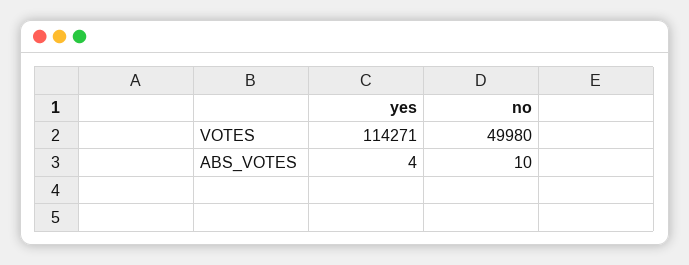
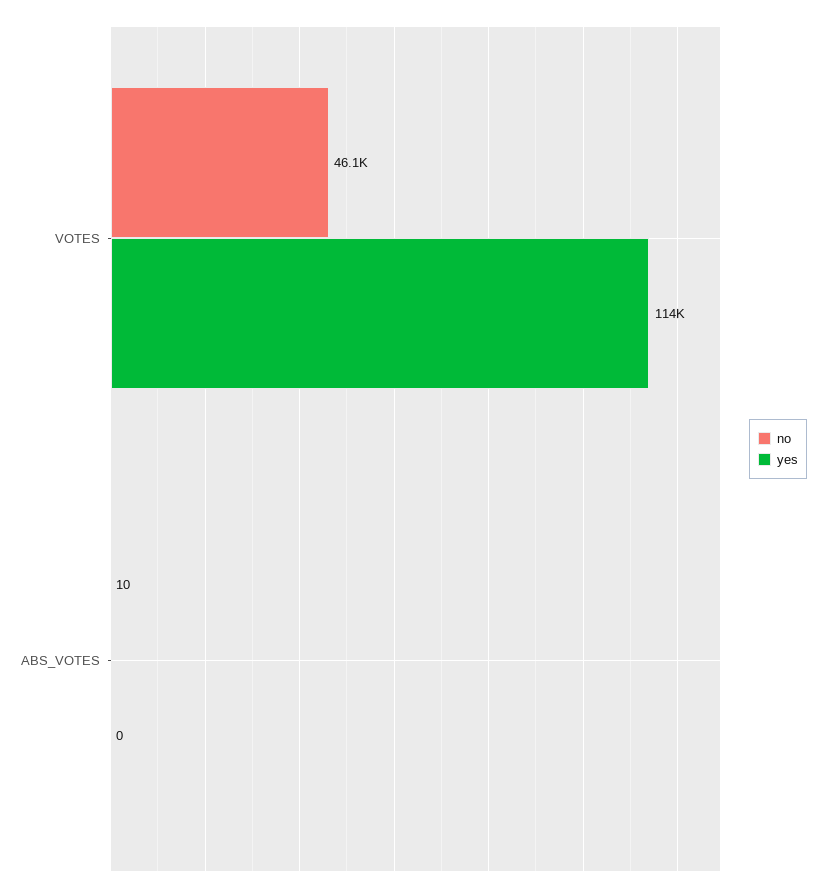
  {
    "yes": {
      "VOTES": 114271,
-     "ABS_VOTES": 4
+     "ABS_VOTES": 0
    },
    "no": {
-     "VOTES": 49980,
+     "VOTES": 46100,
      "ABS_VOTES": 10
    }
  }

